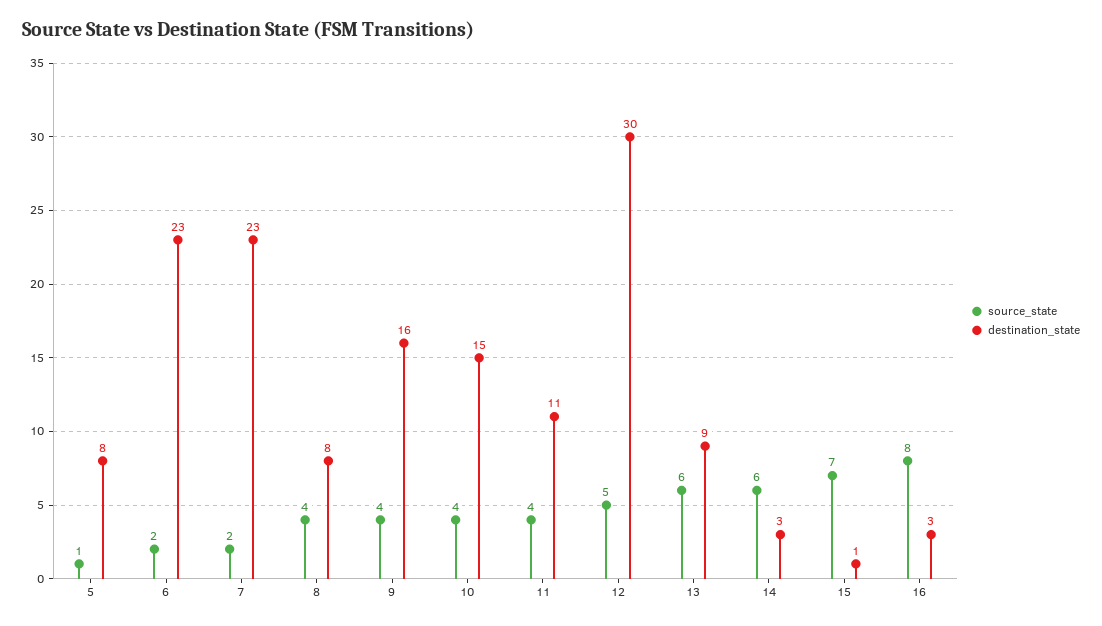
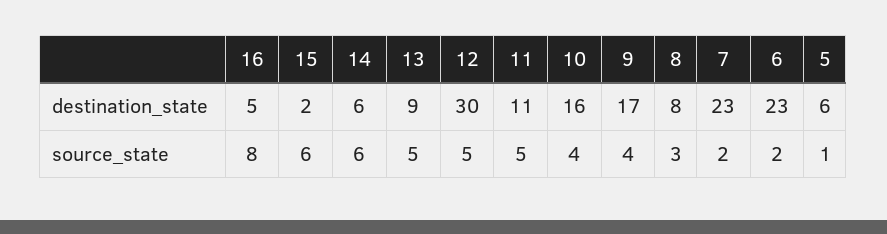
  {
    "source_state": {
      "5": 1,
      "6": 2,
      "7": 2,
-     "8": 4,
+     "8": 3,
      "9": 4,
      "10": 4,
-     "11": 4,
+     "11": 5,
      "12": 5,
-     "13": 6,
+     "13": 5,
      "14": 6,
-     "15": 7,
+     "15": 6,
      "16": 8
    },
    "destination_state": {
-     "5": 8,
+     "5": 6,
      "6": 23,
      "7": 23,
      "8": 8,
-     "9": 16,
+     "9": 17,
-     "10": 15,
+     "10": 16,
      "11": 11,
      "12": 30,
      "13": 9,
-     "14": 3,
+     "14": 6,
-     "15": 1,
+     "15": 2,
-     "16": 3
+     "16": 5
    }
  }

